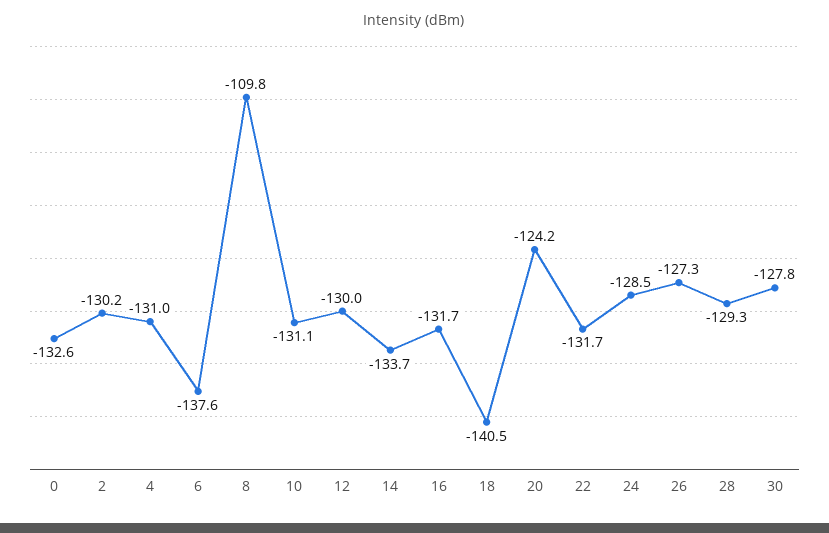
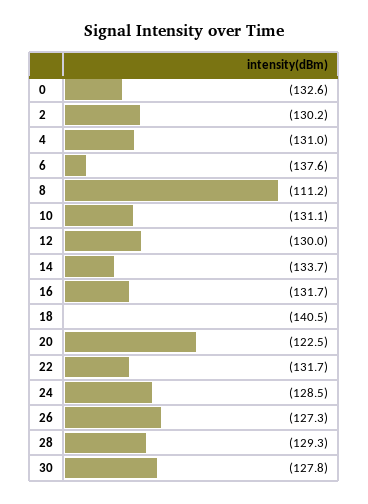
  {
    "0": -132.6,
    "2": -130.2,
    "4": -131,
    "6": -137.6,
-   "8": -109.8,
+   "8": -111.2,
    "10": -131.1,
    "12": -130,
    "14": -133.7,
    "16": -131.7,
    "18": -140.5,
-   "20": -124.2,
+   "20": -122.5,
    "22": -131.7,
    "24": -128.5,
    "26": -127.3,
    "28": -129.3,
    "30": -127.8
  }

